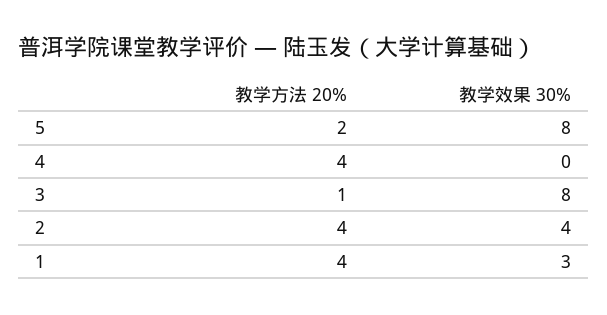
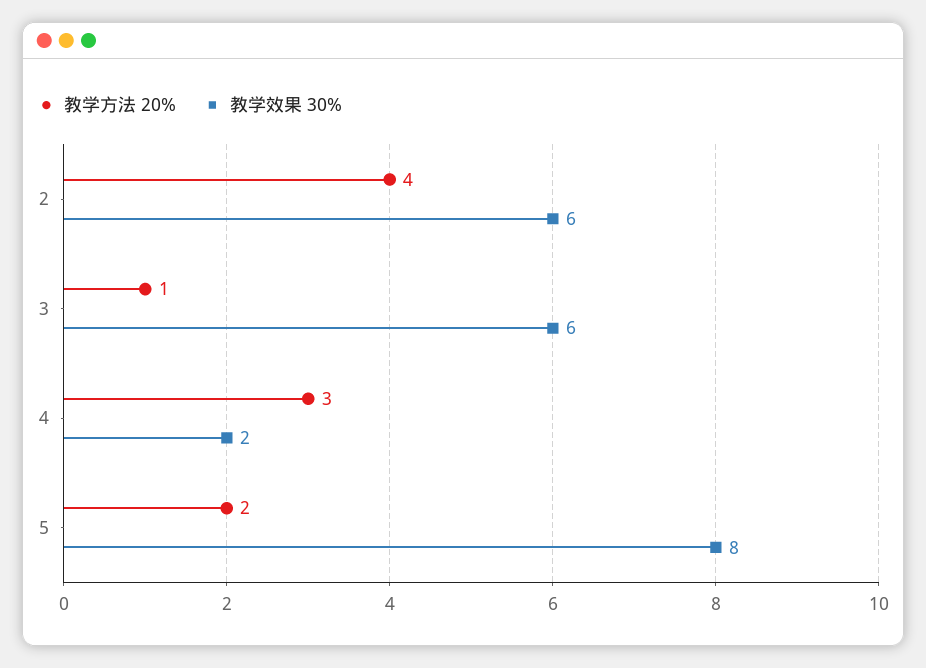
  {
    "教学方法 20%": {
      "5": 2,
-     "4": 4,
+     "4": 3,
      "3": 1,
-     "2": 4,
+     "2": 4
-     "1": 4
    },
    "教学效果 30%": {
      "5": 8,
-     "4": 0,
+     "4": 2,
-     "3": 8,
+     "3": 6,
-     "2": 4,
+     "2": 6
-     "1": 3
    }
  }

